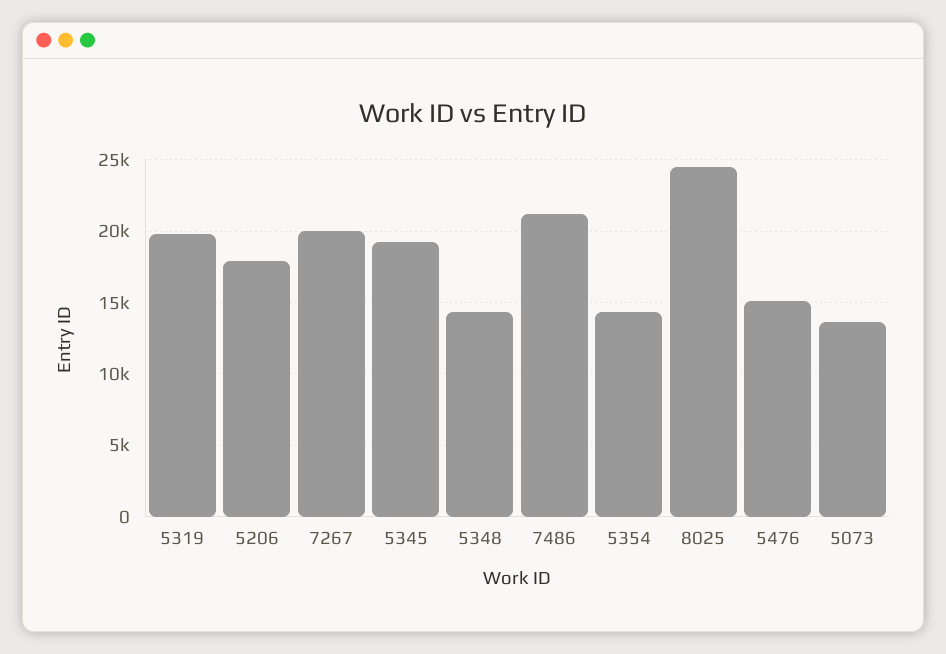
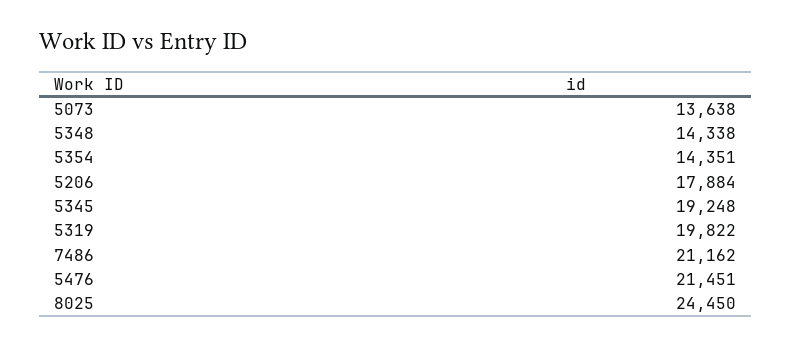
  {
    "5319": 19822,
    "5206": 17884,
-   "7267": 20000,
    "5345": 19248,
    "5348": 14338,
    "7486": 21162,
    "5354": 14351,
    "8025": 24450,
-   "5476": 15000,
+   "5476": 21451,
    "5073": 13638
  }

